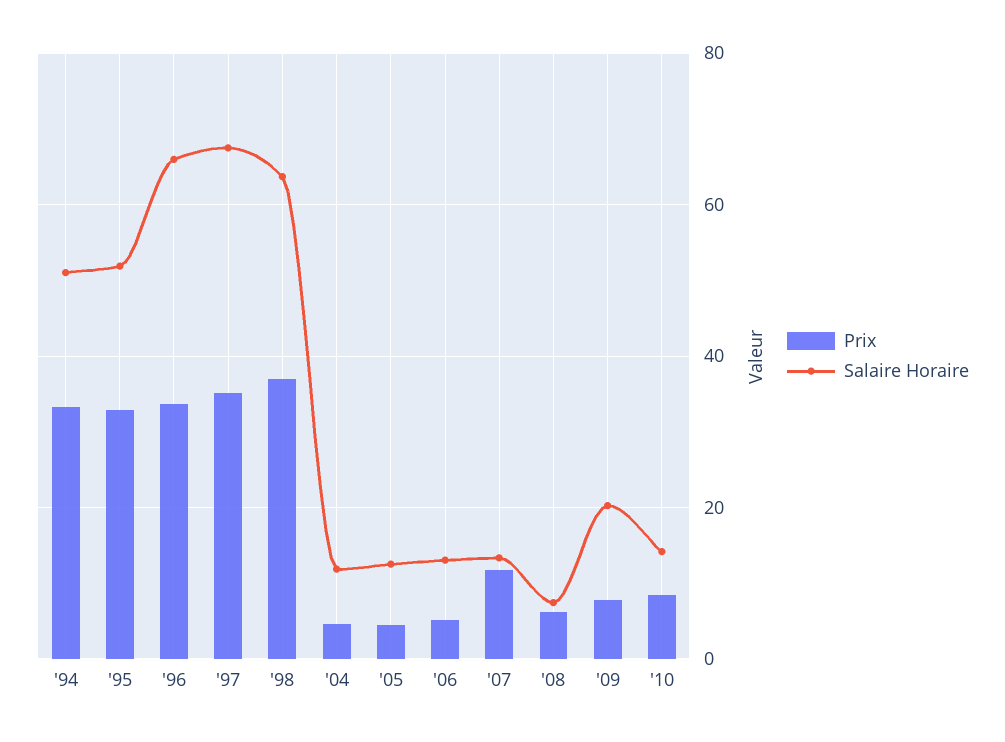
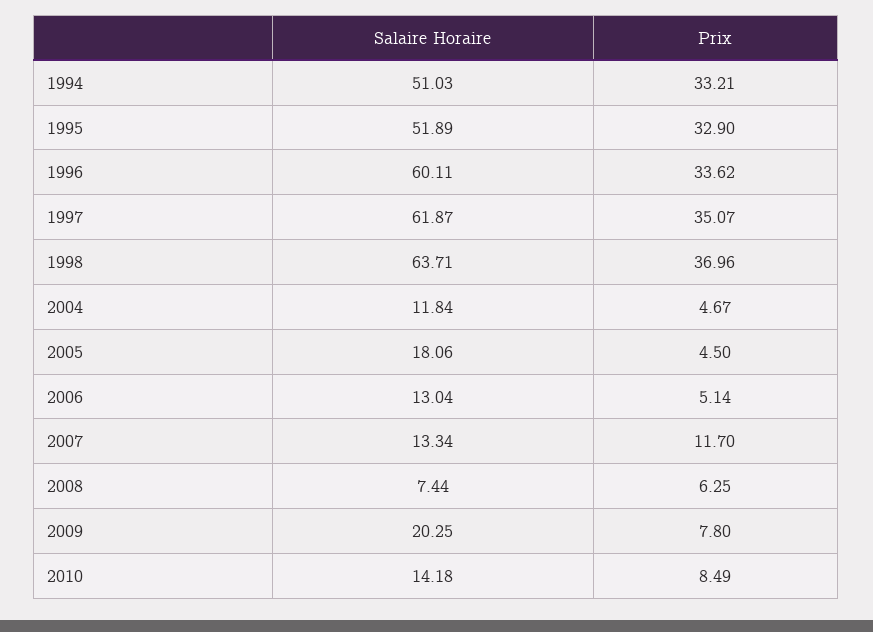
  {
    "Prix": {
      "'94": 33.21,
      "'95": 32.9,
      "'96": 33.62,
      "'97": 35.07,
      "'98": 36.96,
      "'04": 4.67,
      "'05": 4.5,
      "'06": 5.14,
      "'07": 11.7,
      "'08": 6.25,
      "'09": 7.8,
      "'10": 8.49
    },
    "Salaire Horaire": {
      "'94": 51.03,
      "'95": 51.89,
-     "'96": 66,
+     "'96": 60.11,
-     "'97": 68,
+     "'97": 61.87,
      "'98": 63.71,
      "'04": 11.84,
-     "'05": 12,
+     "'05": 18.06,
      "'06": 13.04,
      "'07": 13.34,
      "'08": 7.44,
      "'09": 20.25,
      "'10": 14.18
    }
  }

